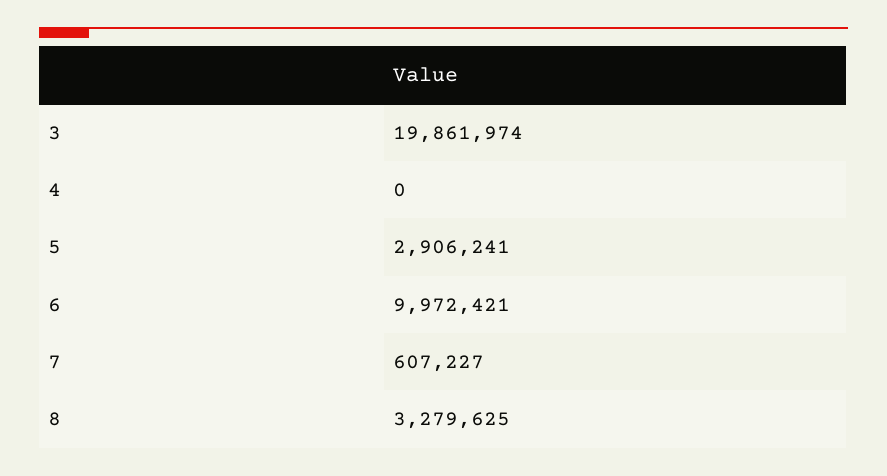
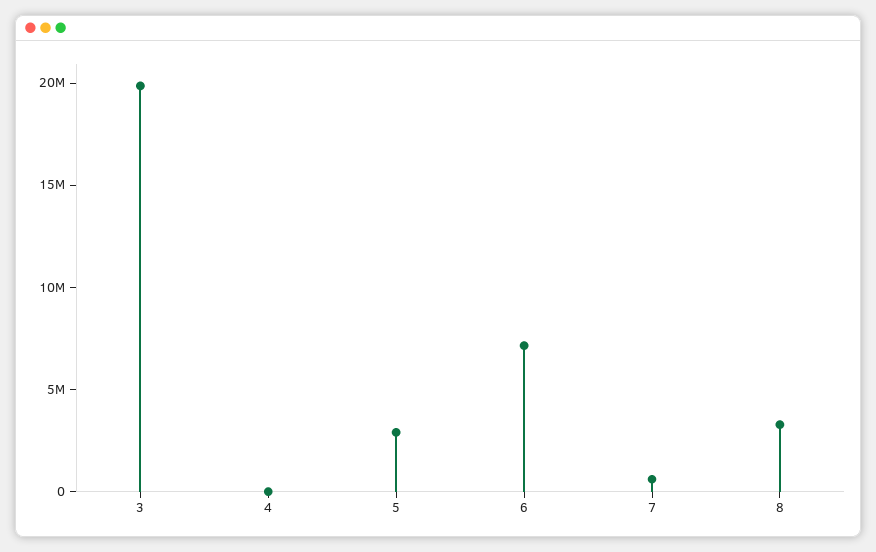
  {
    "3": 19861974,
    "4": 0,
    "5": 2906241,
-   "6": 9972421,
+   "6": 7000000,
    "7": 607227,
    "8": 3279625
  }

